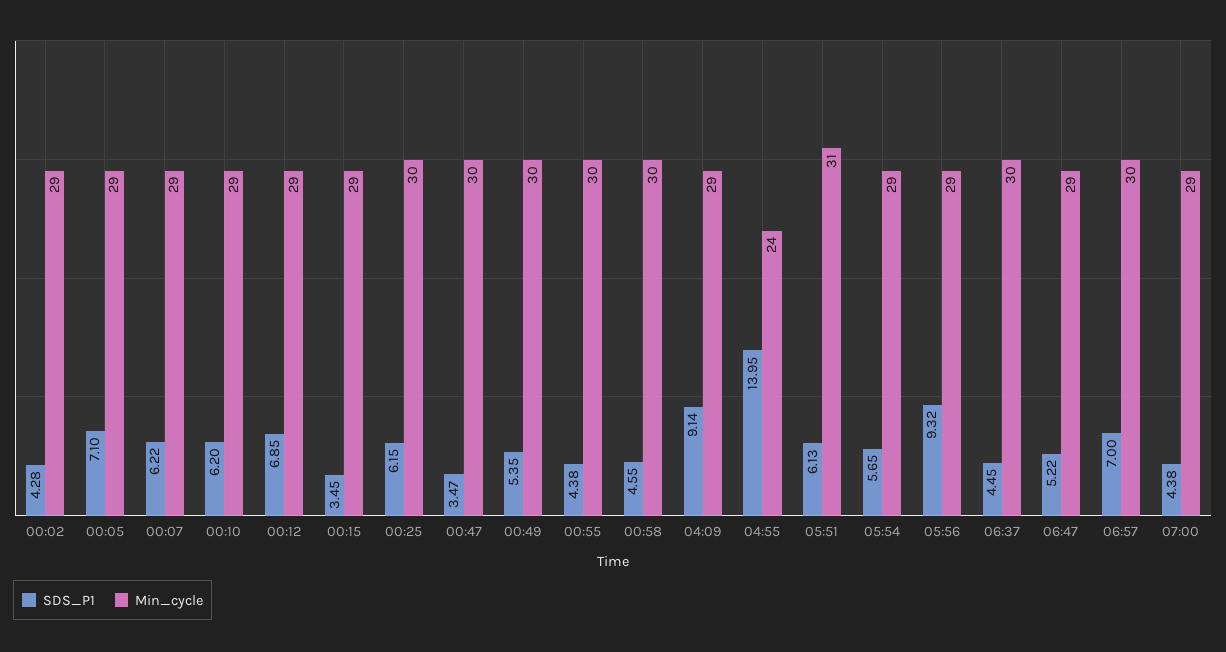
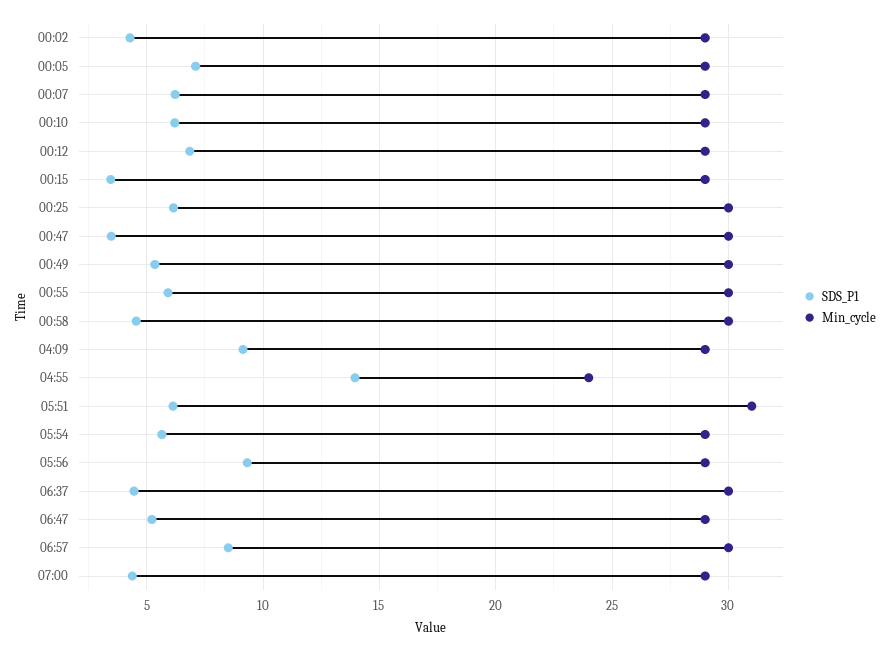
  {
    "SDS_P1": {
      "00:02": 4.28,
      "00:05": 7.1,
      "00:07": 6.22,
      "00:10": 6.2,
      "00:12": 6.85,
      "00:15": 3.45,
      "00:25": 6.15,
      "00:47": 3.47,
      "00:49": 5.35,
-     "00:55": 4.38,
+     "00:55": 6,
      "00:58": 4.55,
      "04:09": 9.14,
      "04:55": 13.95,
      "05:51": 6.13,
      "05:54": 5.65,
      "05:56": 9.32,
      "06:37": 4.45,
      "06:47": 5.22,
-     "06:57": 7,
+     "06:57": 8.5,
      "07:00": 4.38
    },
    "Min_cycle": {
      "00:02": 29,
      "00:05": 29,
      "00:07": 29,
      "00:10": 29,
      "00:12": 29,
      "00:15": 29,
      "00:25": 30,
      "00:47": 30,
      "00:49": 30,
      "00:55": 30,
      "00:58": 30,
      "04:09": 29,
      "04:55": 24,
      "05:51": 31,
      "05:54": 29,
      "05:56": 29,
      "06:37": 30,
      "06:47": 29,
      "06:57": 30,
      "07:00": 29
    }
  }

